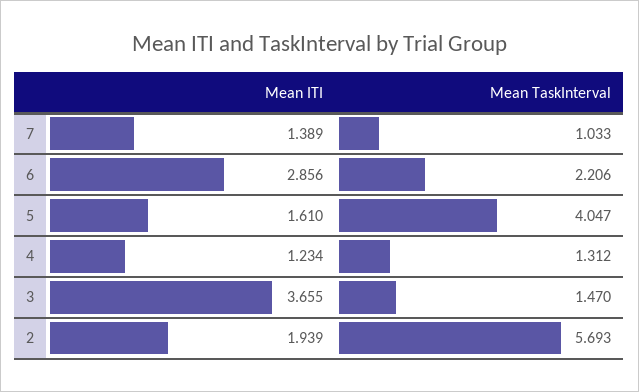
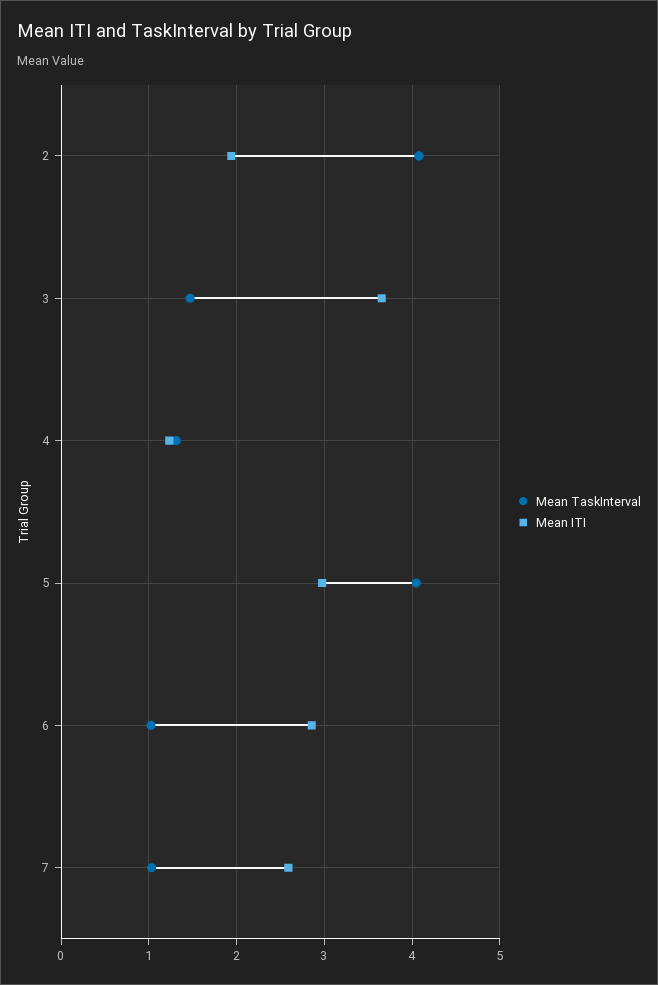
  {
    "Mean ITI": {
-     "7": 1.389,
+     "7": 2.6,
      "6": 2.856,
-     "5": 1.61,
+     "5": 3,
      "4": 1.234,
      "3": 3.655,
      "2": 1.939
    },
    "Mean TaskInterval": {
      "7": 1.033,
-     "6": 2.206,
+     "6": 1,
      "5": 4.047,
      "4": 1.312,
      "3": 1.47,
-     "2": 5.693
+     "2": 4.1
    }
  }

